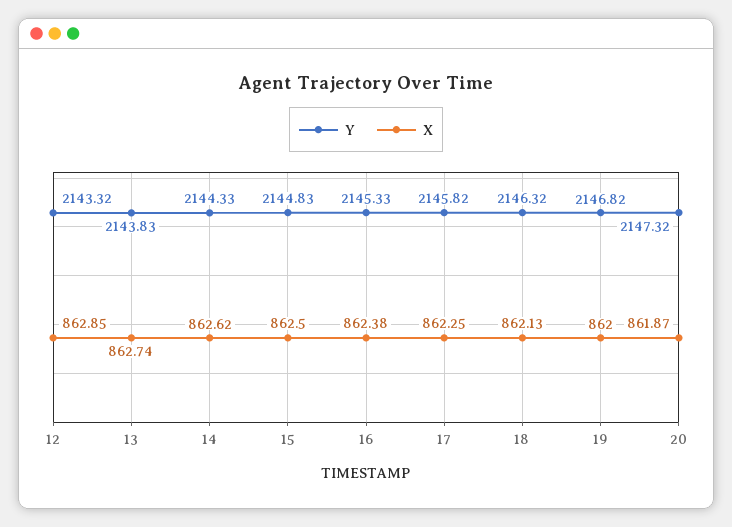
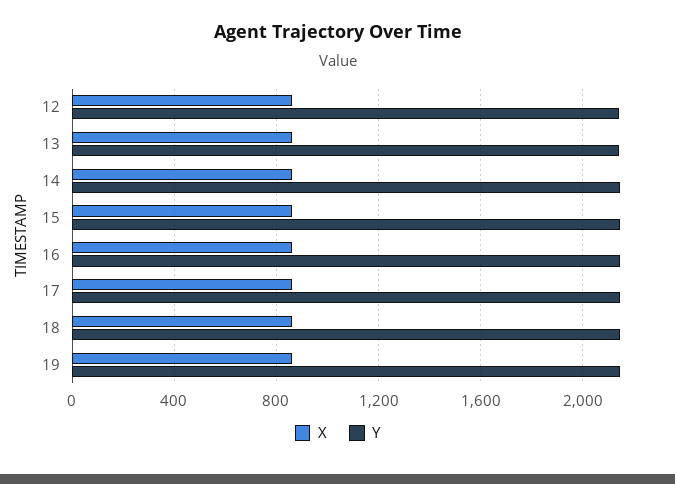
  {
    "Y": {
      "12": 2143.32,
      "13": 2143.83,
      "14": 2144.33,
      "15": 2144.83,
      "16": 2145.33,
      "17": 2145.82,
      "18": 2146.32,
-     "19": 2146.82,
+     "19": 2146.82
-     "20": 2147.32
    },
    "X": {
      "12": 862.85,
      "13": 862.74,
      "14": 862.62,
      "15": 862.5,
      "16": 862.38,
      "17": 862.25,
      "18": 862.13,
-     "19": 862,
+     "19": 862
-     "20": 861.87
    }
  }

